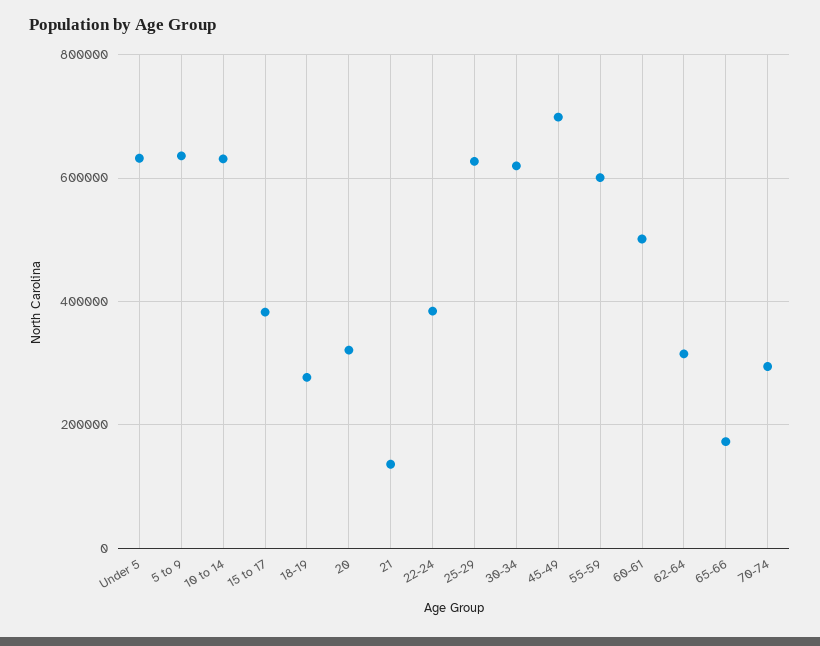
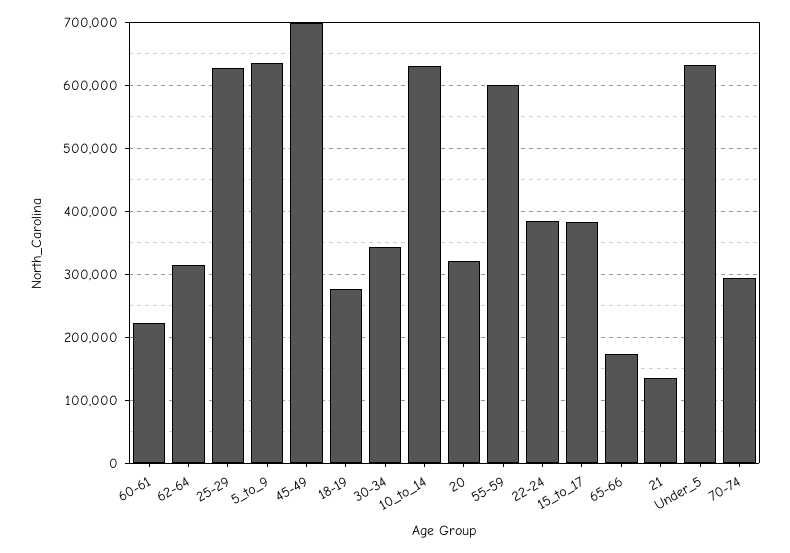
  {
    "Under 5": 630000,
    "5 to 9": 640000,
    "10 to 14": 630000,
    "15 to 17": 380000,
    "18-19": 280000,
    "20": 320000,
    "21": 140000,
    "22-24": 380000,
    "25-29": 630000,
-   "30-34": 620000,
+   "30-34": 340000,
    "45-49": 700000,
    "55-59": 600000,
-   "60-61": 500000,
+   "60-61": 220000,
    "62-64": 320000,
    "65-66": 170000,
    "70-74": 290000
  }

